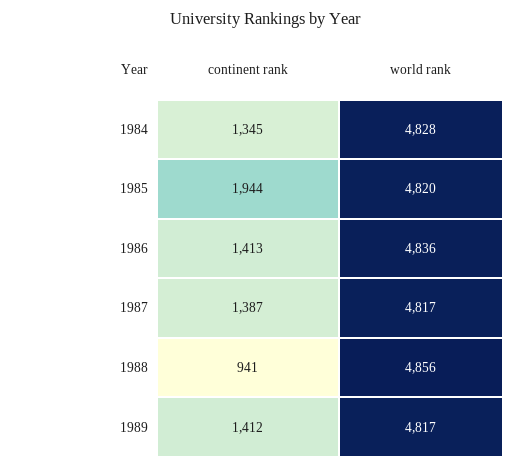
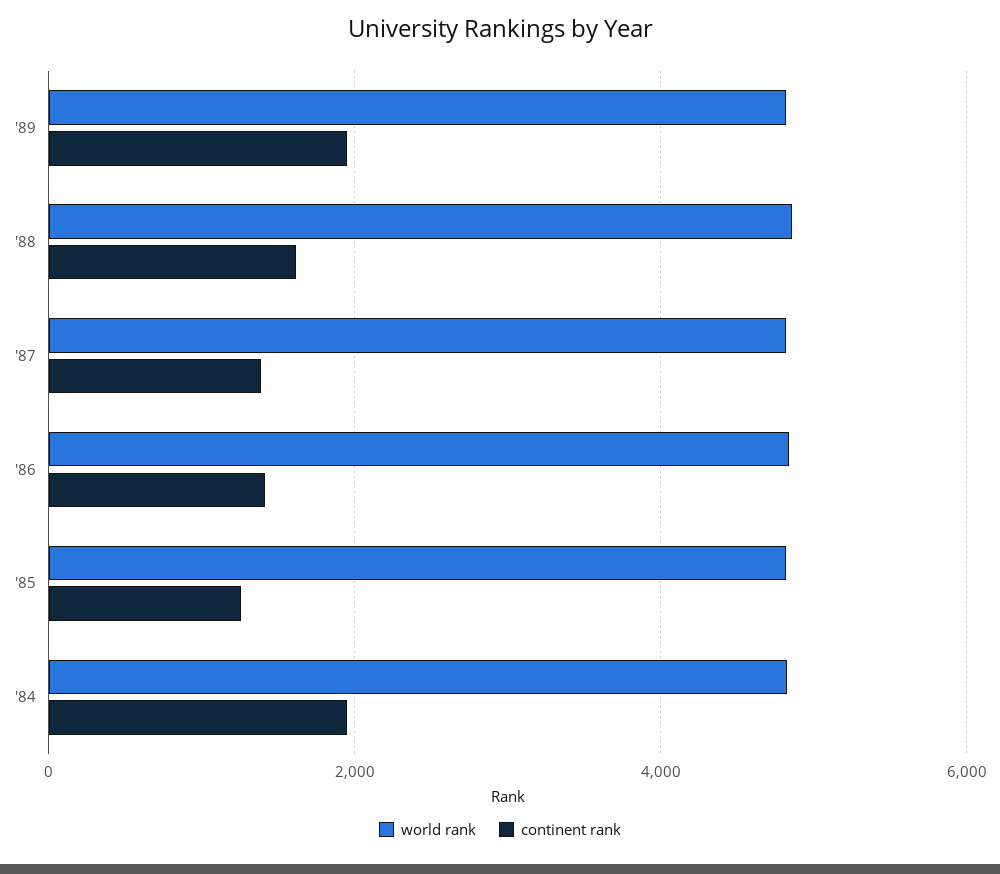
  {
    "continent rank": {
-     "1984": 1345,
+     "1984": 2000,
-     "1985": 1944,
+     "1985": 1200,
      "1986": 1413,
      "1987": 1387,
-     "1988": 941,
+     "1988": 1600,
-     "1989": 1412
+     "1989": 2000
    },
    "world rank": {
      "1984": 4828,
      "1985": 4820,
      "1986": 4836,
      "1987": 4817,
      "1988": 4856,
      "1989": 4817
    }
  }

